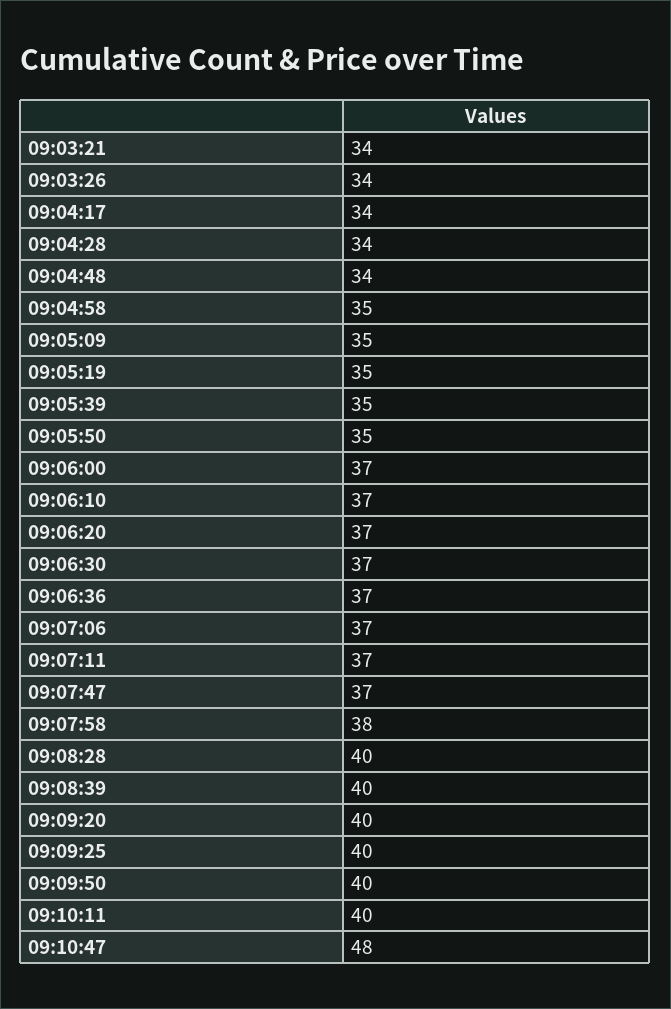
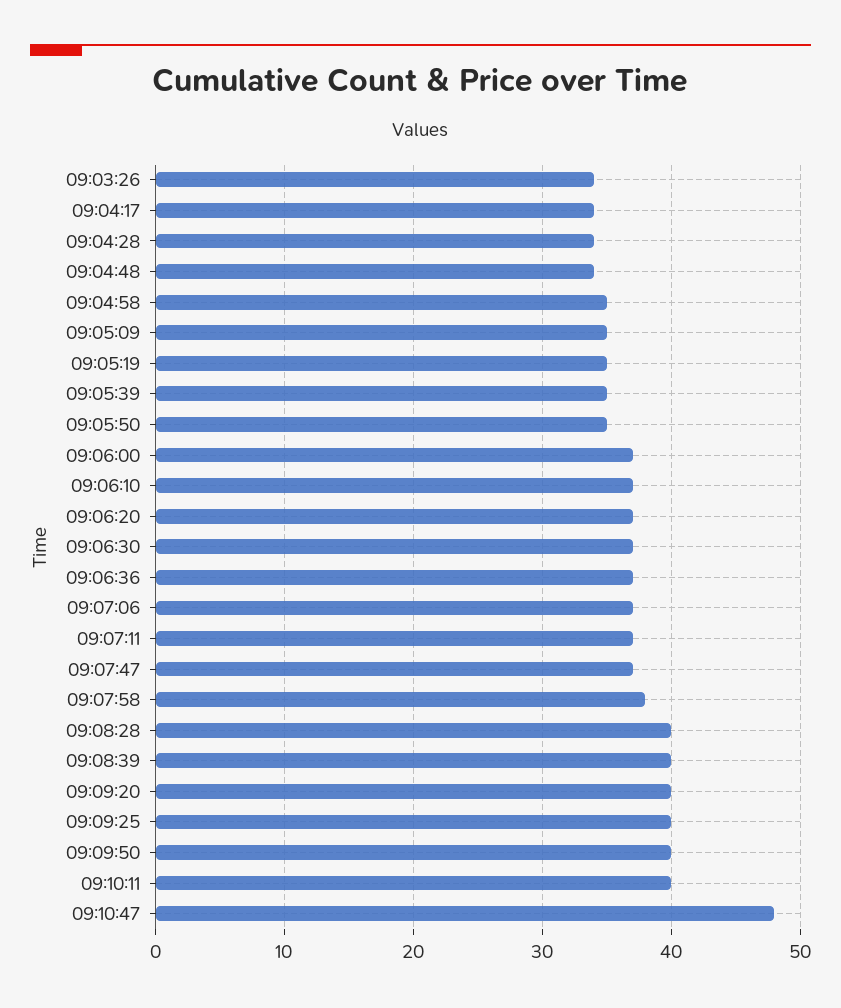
  {
-   "09:03:21": 34,
    "09:03:26": 34,
    "09:04:17": 34,
    "09:04:28": 34,
    "09:04:48": 34,
    "09:04:58": 35,
    "09:05:09": 35,
    "09:05:19": 35,
    "09:05:39": 35,
    "09:05:50": 35,
    "09:06:00": 37,
    "09:06:10": 37,
    "09:06:20": 37,
    "09:06:30": 37,
    "09:06:36": 37,
    "09:07:06": 37,
    "09:07:11": 37,
    "09:07:47": 37,
    "09:07:58": 38,
    "09:08:28": 40,
    "09:08:39": 40,
    "09:09:20": 40,
    "09:09:25": 40,
    "09:09:50": 40,
    "09:10:11": 40,
    "09:10:47": 48
  }

